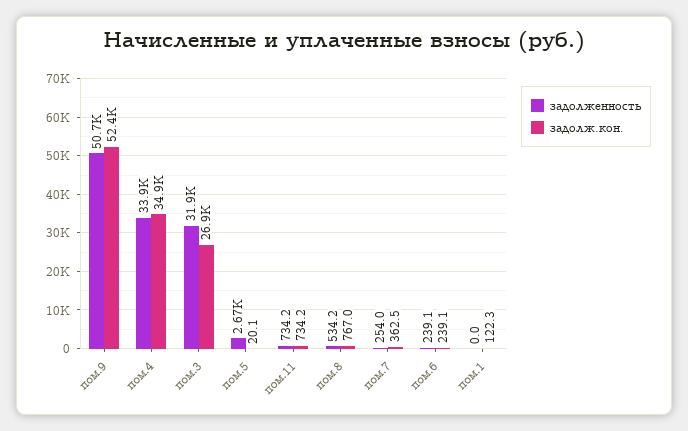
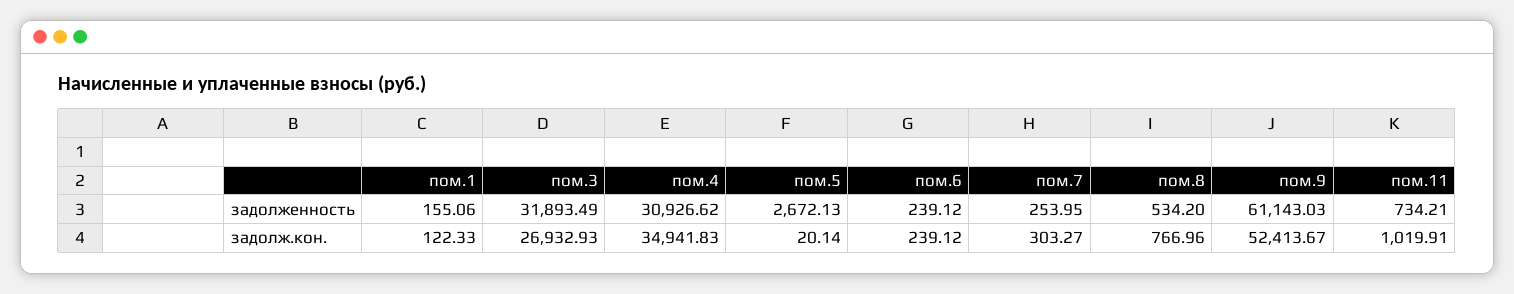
  {
    "задолженность": {
-     "пом.9": 50700,
+     "пом.9": 61143.03,
-     "пом.4": 33900,
+     "пом.4": 30926.62,
      "пом.3": 31893.49,
      "пом.5": 2672.13,
      "пом.11": 734.21,
      "пом.8": 534.2,
      "пом.7": 253.95,
      "пом.6": 239.12,
-     "пом.1": 0
+     "пом.1": 155.06
    },
    "задолж.кон.": {
      "пом.9": 52413.67,
      "пом.4": 34941.83,
      "пом.3": 26932.93,
      "пом.5": 20.14,
-     "пом.11": 734.2,
+     "пом.11": 1019.91,
      "пом.8": 766.96,
-     "пом.7": 362.5,
+     "пом.7": 303.27,
      "пом.6": 239.12,
      "пом.1": 122.33
    }
  }

